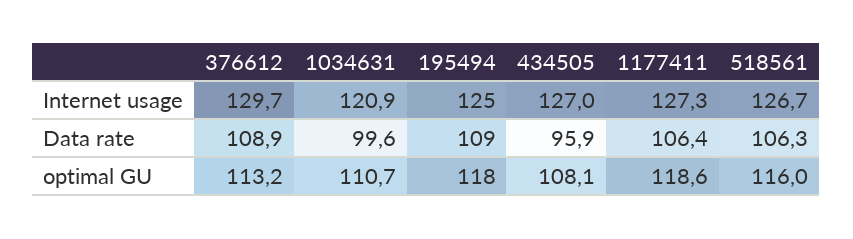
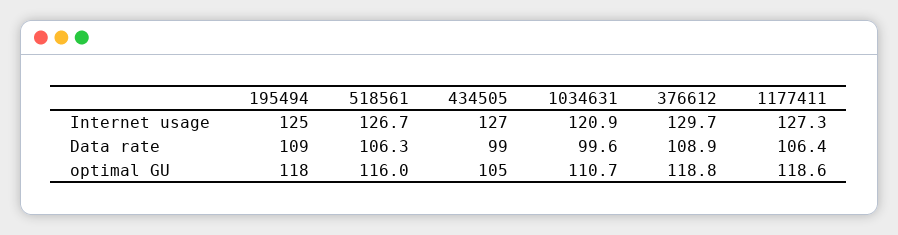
  {
    "376612": {
      "Internet usage": 129.7,
      "Data rate": 108.9,
-     "optimal GU": 113.2
+     "optimal GU": 118.8
    },
    "1034631": {
      "Internet usage": 120.9,
      "Data rate": 99.6,
      "optimal GU": 110.7
    },
    "195494": {
      "Internet usage": 125,
      "Data rate": 109,
      "optimal GU": 118
    },
    "434505": {
      "Internet usage": 127,
-     "Data rate": 95.9,
+     "Data rate": 99,
-     "optimal GU": 108.1
+     "optimal GU": 105
    },
    "1177411": {
      "Internet usage": 127.3,
      "Data rate": 106.4,
      "optimal GU": 118.6
    },
    "518561": {
      "Internet usage": 126.7,
      "Data rate": 106.3,
      "optimal GU": 116
    }
  }

